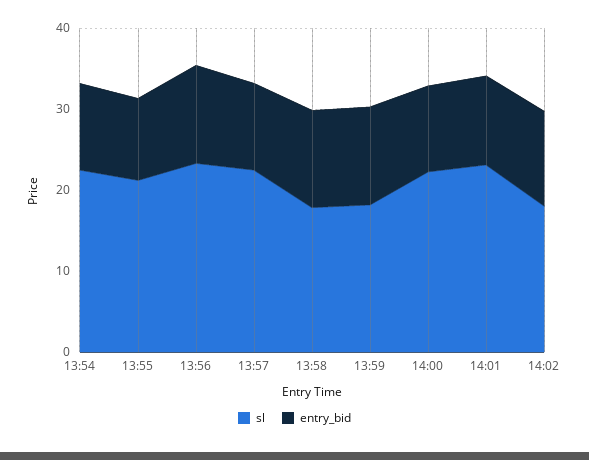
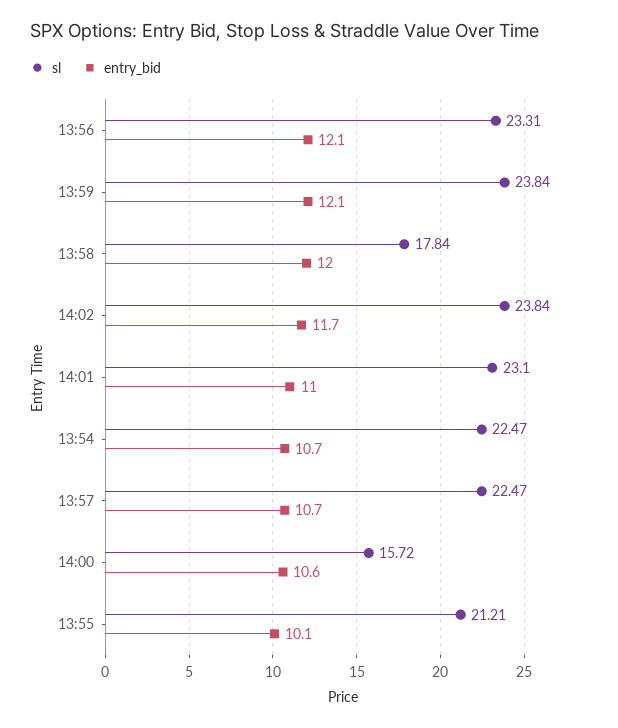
  {
    "sl": {
      "13:54": 22.47,
      "13:55": 21.21,
      "13:56": 23.31,
      "13:57": 22.47,
      "13:58": 17.84,
-     "13:59": 18,
+     "13:59": 23.84,
-     "14:00": 22,
+     "14:00": 15.72,
      "14:01": 23.1,
-     "14:02": 18
+     "14:02": 23.84
    },
    "entry_bid": {
      "13:54": 10.7,
      "13:55": 10.1,
      "13:56": 12.1,
      "13:57": 10.7,
      "13:58": 12,
      "13:59": 12.1,
      "14:00": 10.6,
      "14:01": 11,
      "14:02": 11.7
    }
  }

